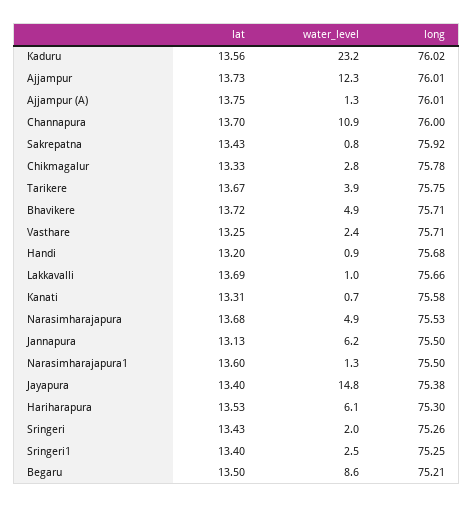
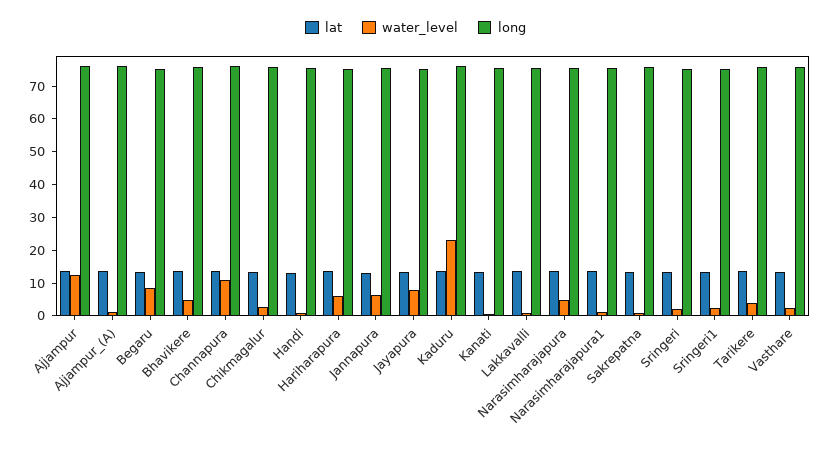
  {
    "lat": {
      "Kaduru": 13.56,
      "Ajjampur": 13.73,
      "Ajjampur (A)": 13.75,
      "Channapura": 13.7,
      "Sakrepatna": 13.43,
      "Chikmagalur": 13.33,
      "Tarikere": 13.67,
      "Bhavikere": 13.72,
      "Vasthare": 13.25,
      "Handi": 13.2,
      "Lakkavalli": 13.69,
      "Kanati": 13.31,
      "Narasimharajapura": 13.68,
      "Jannapura": 13.13,
      "Narasimharajapura1": 13.6,
      "Jayapura": 13.4,
      "Hariharapura": 13.53,
      "Sringeri": 13.43,
      "Sringeri1": 13.4,
      "Begaru": 13.5
    },
    "water_level": {
      "Kaduru": 23.2,
      "Ajjampur": 12.3,
      "Ajjampur (A)": 1.3,
      "Channapura": 10.9,
      "Sakrepatna": 0.8,
      "Chikmagalur": 2.8,
      "Tarikere": 3.9,
      "Bhavikere": 4.9,
      "Vasthare": 2.4,
      "Handi": 0.9,
      "Lakkavalli": 1,
      "Kanati": 0.7,
      "Narasimharajapura": 4.9,
      "Jannapura": 6.2,
      "Narasimharajapura1": 1.3,
-     "Jayapura": 14.8,
+     "Jayapura": 7.5,
      "Hariharapura": 6.1,
      "Sringeri": 2,
      "Sringeri1": 2.5,
      "Begaru": 8.6
    },
    "long": {
      "Kaduru": 76.02,
      "Ajjampur": 76.01,
      "Ajjampur (A)": 76.01,
      "Channapura": 76,
      "Sakrepatna": 75.92,
      "Chikmagalur": 75.78,
      "Tarikere": 75.75,
      "Bhavikere": 75.71,
      "Vasthare": 75.71,
      "Handi": 75.68,
      "Lakkavalli": 75.66,
      "Kanati": 75.58,
      "Narasimharajapura": 75.53,
      "Jannapura": 75.5,
      "Narasimharajapura1": 75.5,
      "Jayapura": 75.38,
      "Hariharapura": 75.3,
      "Sringeri": 75.26,
      "Sringeri1": 75.25,
      "Begaru": 75.21
    }
  }

